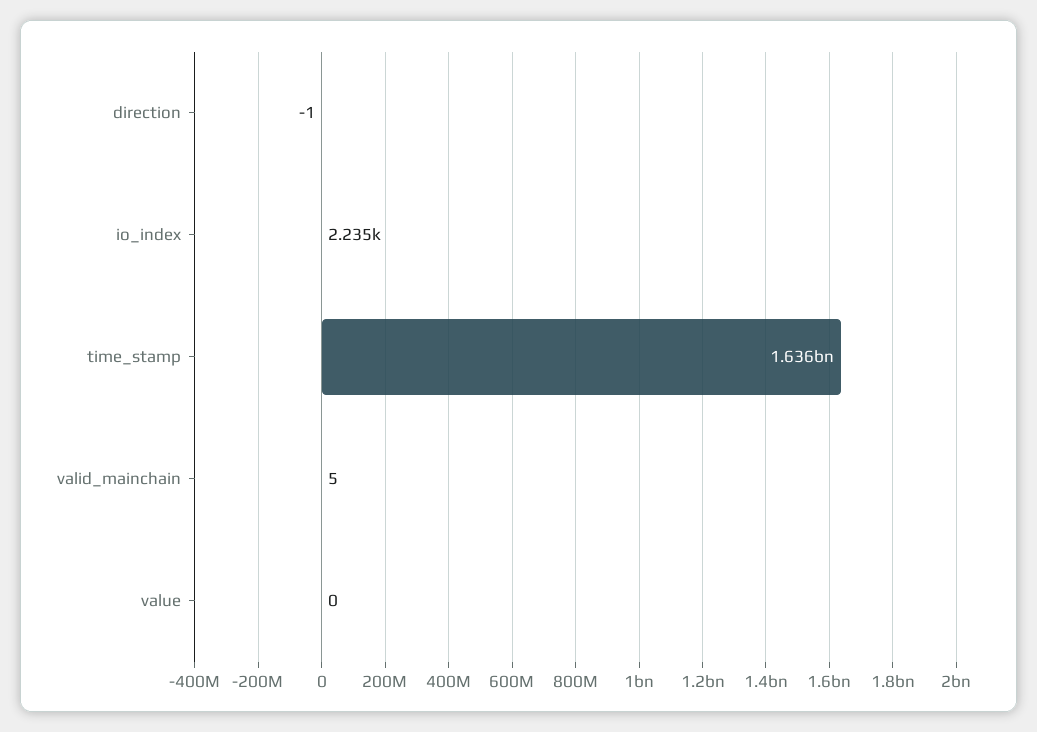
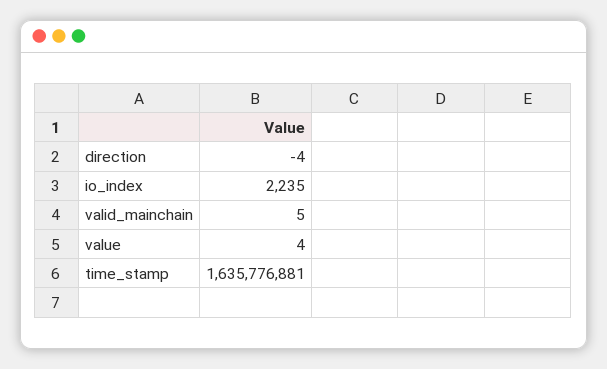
  {
-   "direction": -1,
+   "direction": -4,
    "io_index": 2235,
    "time_stamp": 1635776881,
    "valid_mainchain": 5,
-   "value": 0
+   "value": 4
  }

